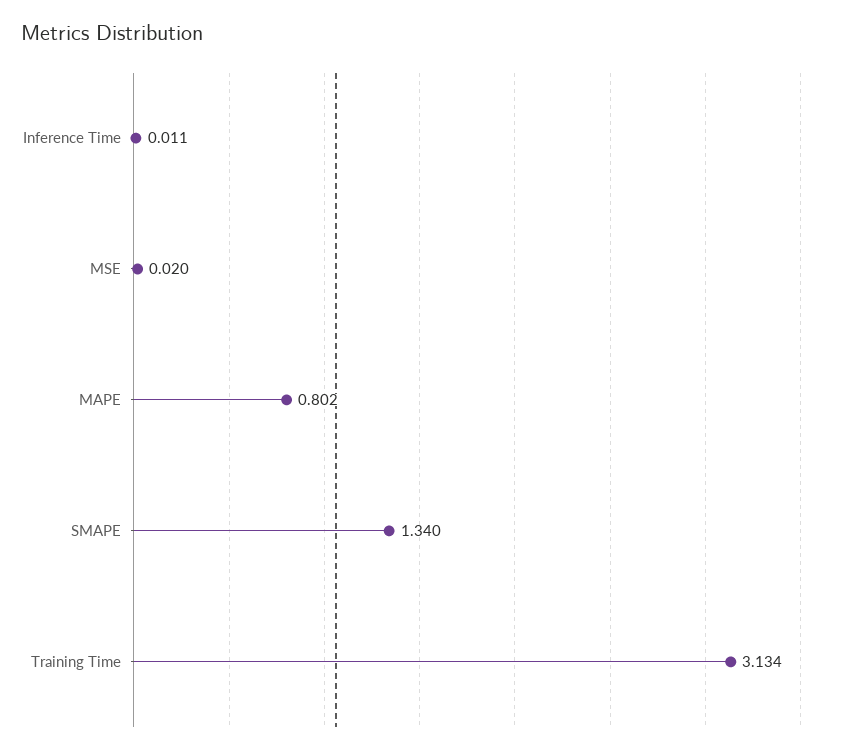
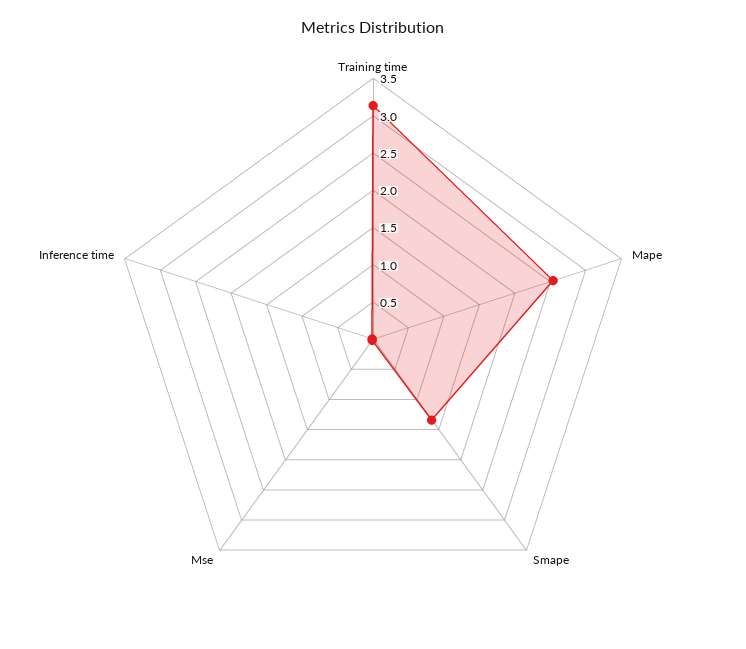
  {
    "Inference Time": 0.011,
    "MSE": 0.02,
-   "MAPE": 0.802,
+   "MAPE": 2.5,
    "SMAPE": 1.34,
    "Training Time": 3.134
  }

